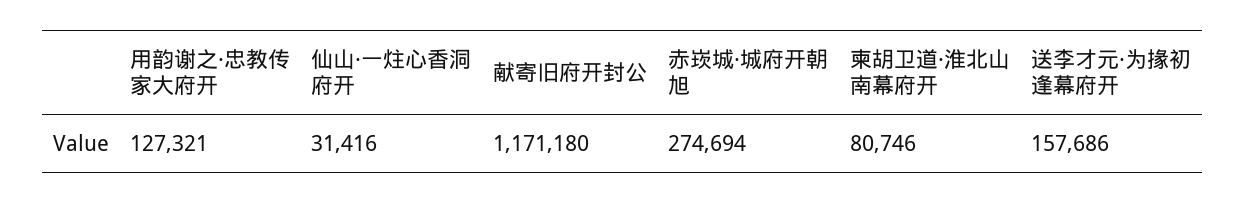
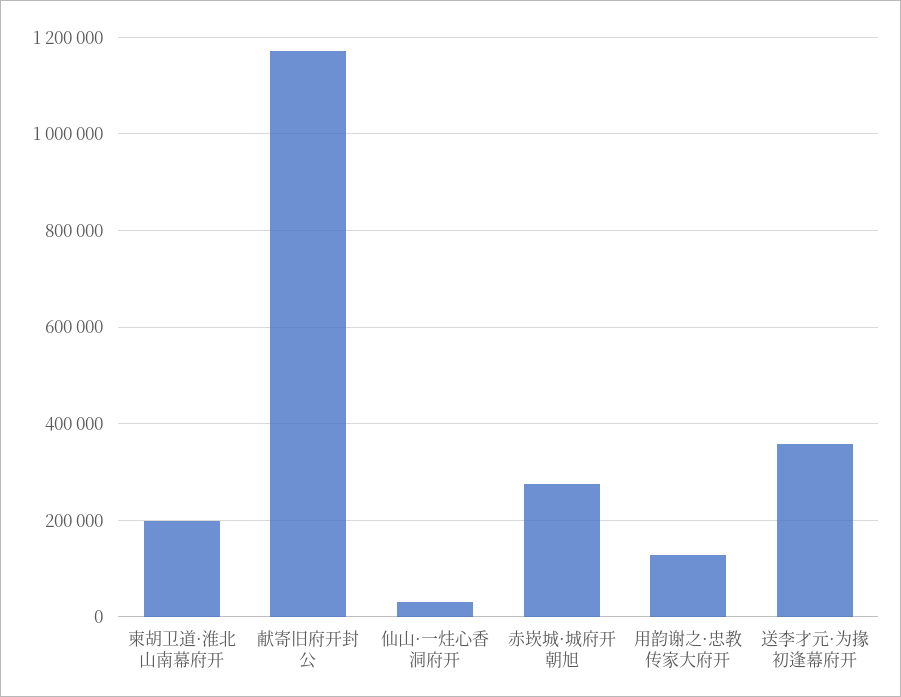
  {
    "用韵谢之·忠教传家大府开": 127321,
    "仙山·一炷心香洞府开": 31416,
    "献寄旧府开封公": 1171180,
    "赤崁城·城府开朝旭": 274694,
-   "柬胡卫道·淮北山南幕府开": 80746,
+   "柬胡卫道·淮北山南幕府开": 200000,
-   "送李才元·为掾初逢幕府开": 157686
+   "送李才元·为掾初逢幕府开": 360000
  }

